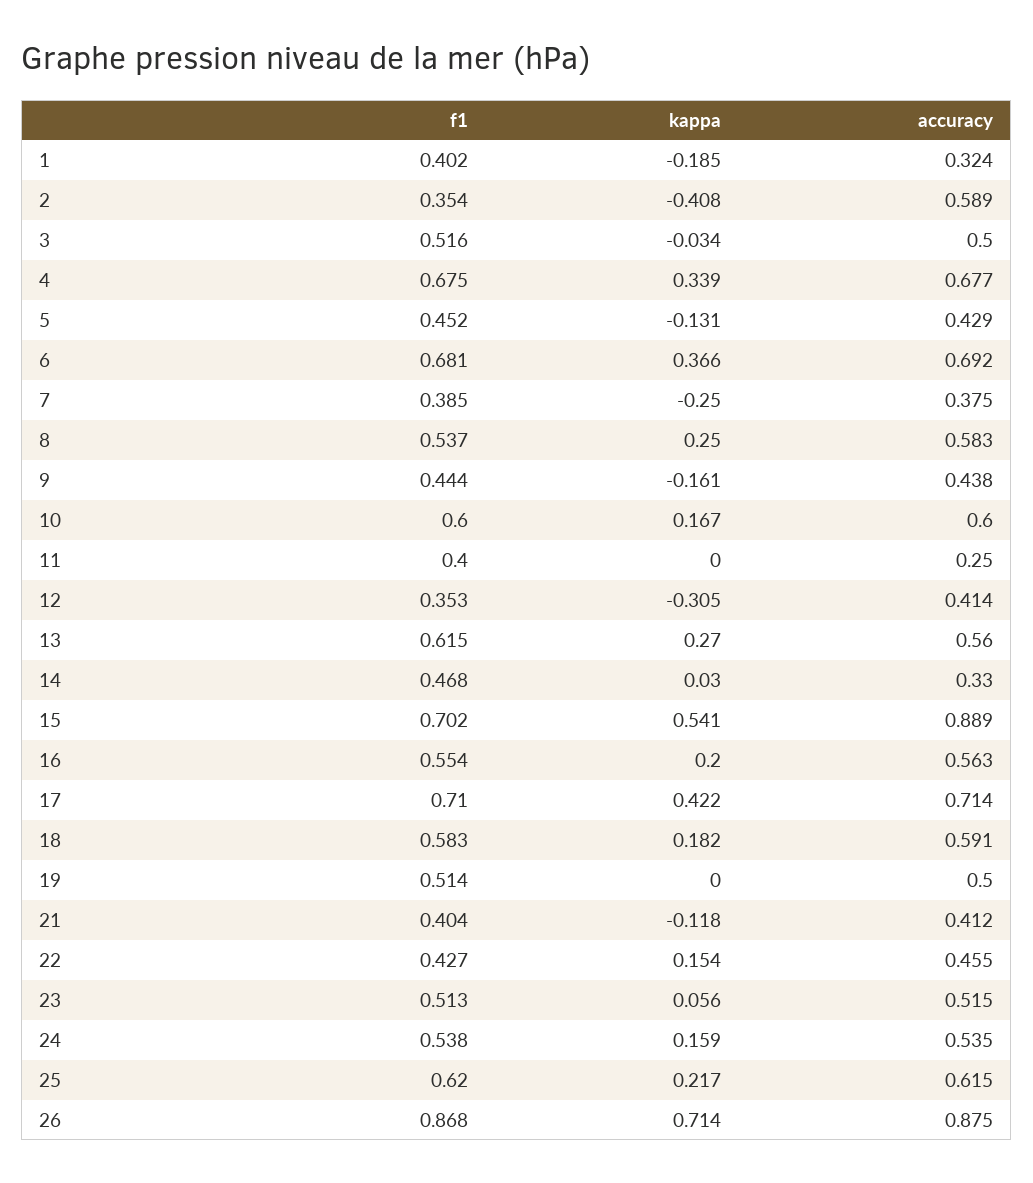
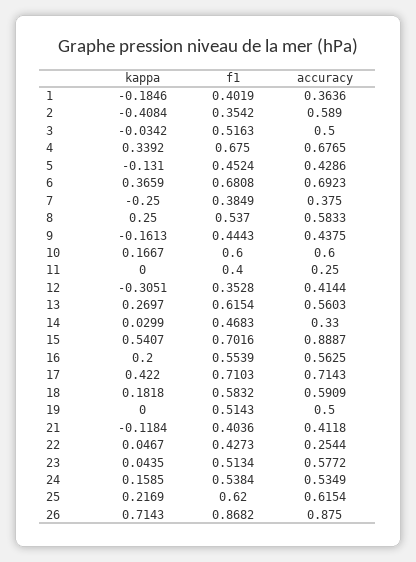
  {
    "f1": {
      "1": 0.4019,
      "2": 0.3542,
      "3": 0.5163,
      "4": 0.675,
      "5": 0.4524,
      "6": 0.6808,
      "7": 0.3849,
      "8": 0.537,
      "9": 0.4443,
      "10": 0.6,
      "11": 0.4,
      "12": 0.3528,
      "13": 0.6154,
      "14": 0.4683,
      "15": 0.7016,
      "16": 0.5539,
      "17": 0.7103,
      "18": 0.5832,
      "19": 0.5143,
      "21": 0.4036,
      "22": 0.4273,
      "23": 0.5134,
      "24": 0.5384,
      "25": 0.62,
      "26": 0.8682
    },
    "kappa": {
      "1": -0.1846,
      "2": -0.4084,
      "3": -0.0342,
      "4": 0.3392,
      "5": -0.131,
      "6": 0.3659,
      "7": -0.25,
      "8": 0.25,
      "9": -0.1613,
      "10": 0.1667,
      "11": 0,
      "12": -0.3051,
      "13": 0.2697,
      "14": 0.0299,
      "15": 0.5407,
      "16": 0.2,
      "17": 0.422,
      "18": 0.1818,
      "19": 0,
      "21": -0.1184,
-     "22": 0.154,
+     "22": 0.0467,
-     "23": 0.056,
+     "23": 0.0435,
      "24": 0.1585,
      "25": 0.2169,
      "26": 0.7143
    },
    "accuracy": {
-     "1": 0.324,
+     "1": 0.3636,
      "2": 0.589,
      "3": 0.5,
      "4": 0.6765,
      "5": 0.4286,
      "6": 0.6923,
      "7": 0.375,
      "8": 0.5833,
      "9": 0.4375,
      "10": 0.6,
      "11": 0.25,
      "12": 0.4144,
      "13": 0.5603,
      "14": 0.33,
      "15": 0.8887,
      "16": 0.5625,
      "17": 0.7143,
      "18": 0.5909,
      "19": 0.5,
      "21": 0.4118,
-     "22": 0.455,
+     "22": 0.2544,
-     "23": 0.515,
+     "23": 0.5772,
      "24": 0.5349,
      "25": 0.6154,
      "26": 0.875
    }
  }

